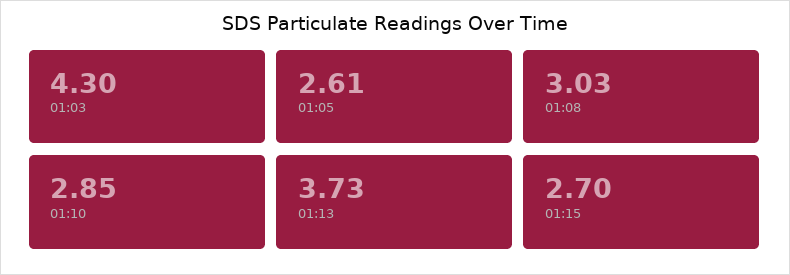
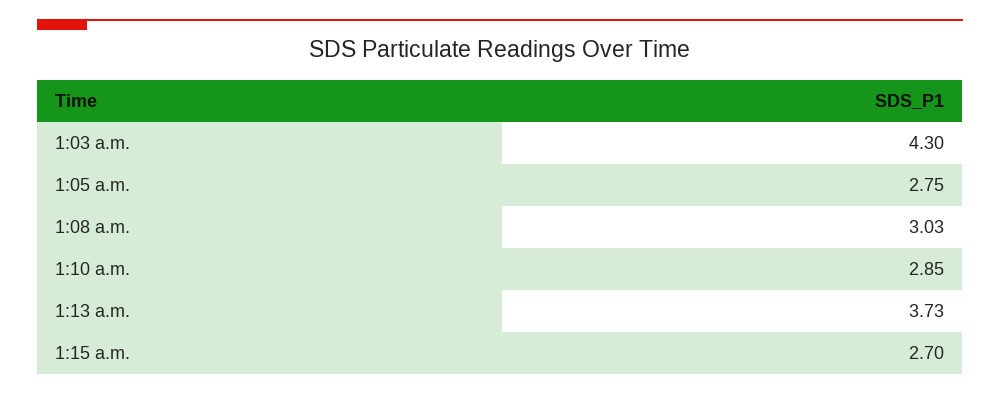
  {
    "01:03": 4.3,
-   "01:05": 2.61,
+   "01:05": 2.75,
    "01:08": 3.03,
    "01:10": 2.85,
    "01:13": 3.73,
    "01:15": 2.7
  }

